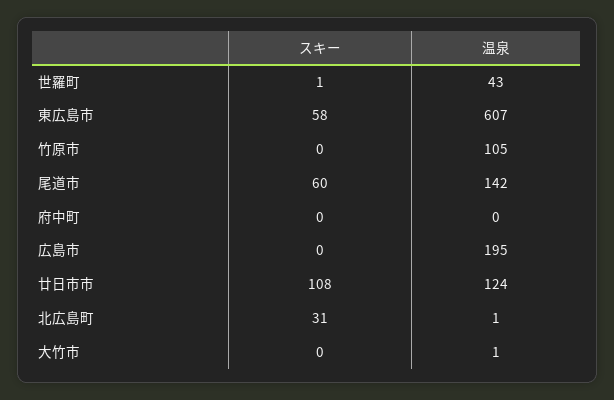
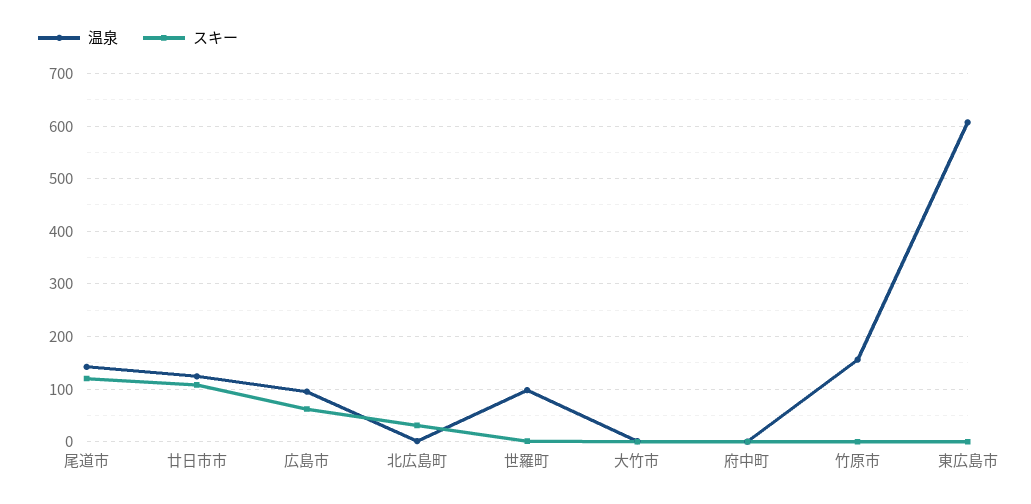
  {
    "スキー": {
      "世羅町": 1,
-     "東広島市": 58,
+     "東広島市": 0,
      "竹原市": 0,
-     "尾道市": 60,
+     "尾道市": 120,
      "府中町": 0,
-     "広島市": 0,
+     "広島市": 60,
      "廿日市市": 108,
      "北広島町": 31,
      "大竹市": 0
    },
    "温泉": {
-     "世羅町": 43,
+     "世羅町": 100,
      "東広島市": 607,
-     "竹原市": 105,
+     "竹原市": 160,
      "尾道市": 142,
      "府中町": 0,
-     "広島市": 195,
+     "広島市": 100,
      "廿日市市": 124,
      "北広島町": 1,
      "大竹市": 1
    }
  }

